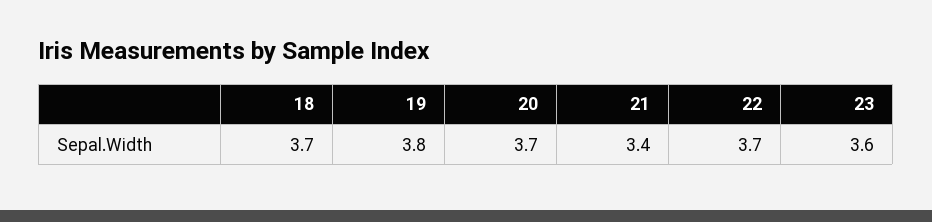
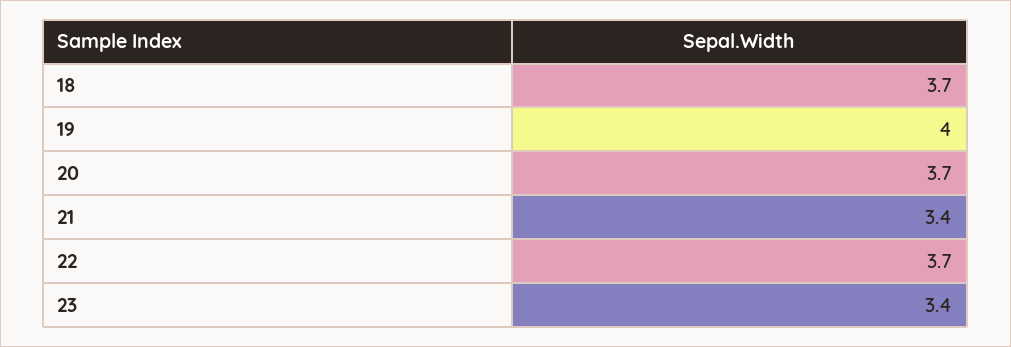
  {
    "18": 3.7,
-   "19": 3.8,
+   "19": 4,
    "20": 3.7,
    "21": 3.4,
    "22": 3.7,
-   "23": 3.6
+   "23": 3.4
  }

